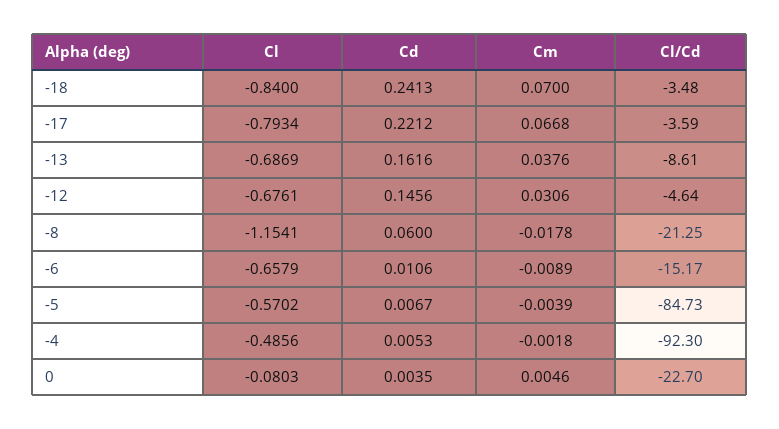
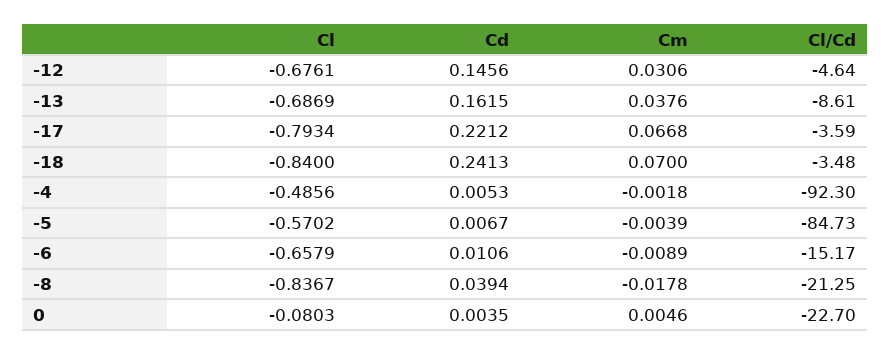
  {
    "Cl": {
      "-18": -0.84,
      "-17": -0.7934,
      "-13": -0.6869,
      "-12": -0.6761,
-     "-8": -1.1541,
+     "-8": -0.8367,
      "-6": -0.6579,
      "-5": -0.5702,
      "-4": -0.4856,
      "0": -0.0803
    },
    "Cd": {
      "-18": 0.2413,
      "-17": 0.2212,
-     "-13": 0.1616,
+     "-13": 0.1615,
      "-12": 0.1456,
-     "-8": 0.06,
+     "-8": 0.0394,
      "-6": 0.0106,
      "-5": 0.0067,
      "-4": 0.0053,
      "0": 0.0035
    },
    "Cm": {
      "-18": 0.07,
      "-17": 0.0668,
      "-13": 0.0376,
      "-12": 0.0306,
      "-8": -0.0178,
      "-6": -0.0089,
      "-5": -0.0039,
      "-4": -0.0018,
      "0": 0.0046
    },
    "Cl/Cd": {
      "-18": -3.48,
      "-17": -3.59,
      "-13": -8.61,
      "-12": -4.64,
      "-8": -21.25,
      "-6": -15.17,
      "-5": -84.73,
      "-4": -92.3,
      "0": -22.7
    }
  }

